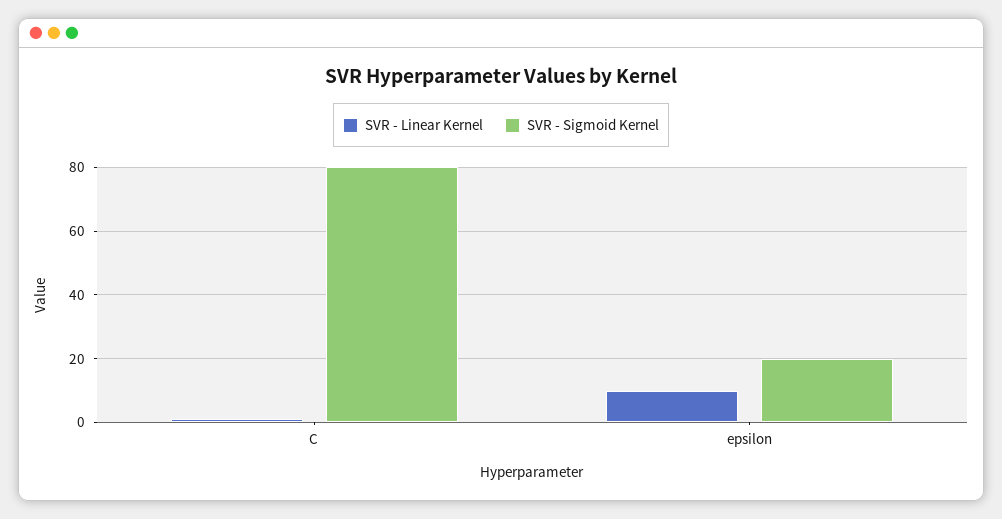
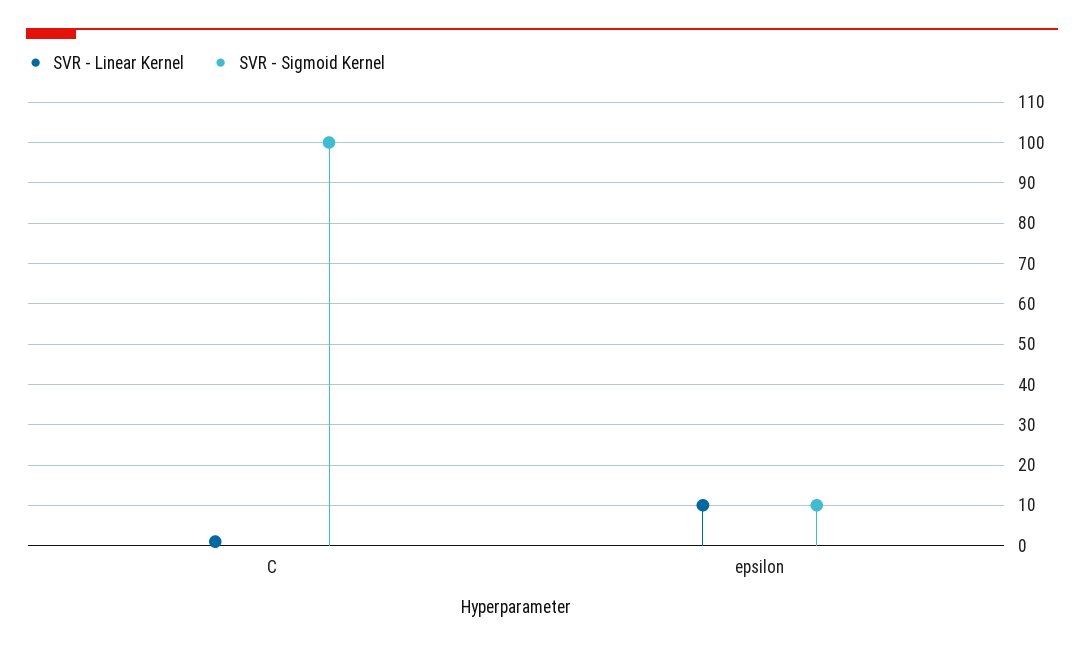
  {
    "SVR - Linear Kernel": {
      "C": 0,
      "epsilon": 10
    },
    "SVR - Sigmoid Kernel": {
-     "C": 80,
+     "C": 100,
-     "epsilon": 20
+     "epsilon": 10
    }
  }

